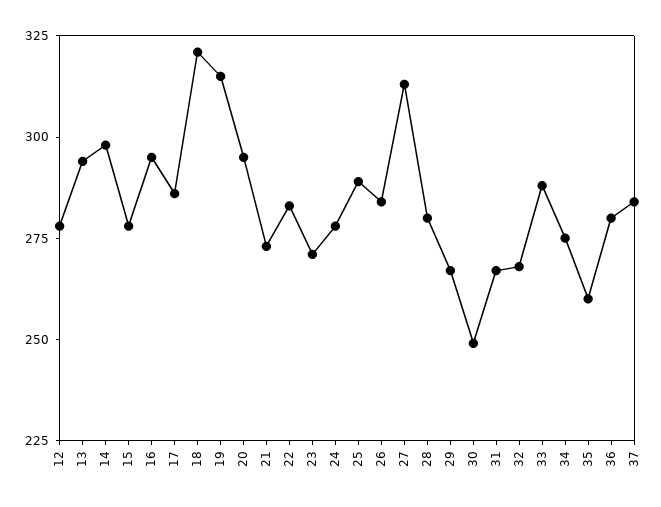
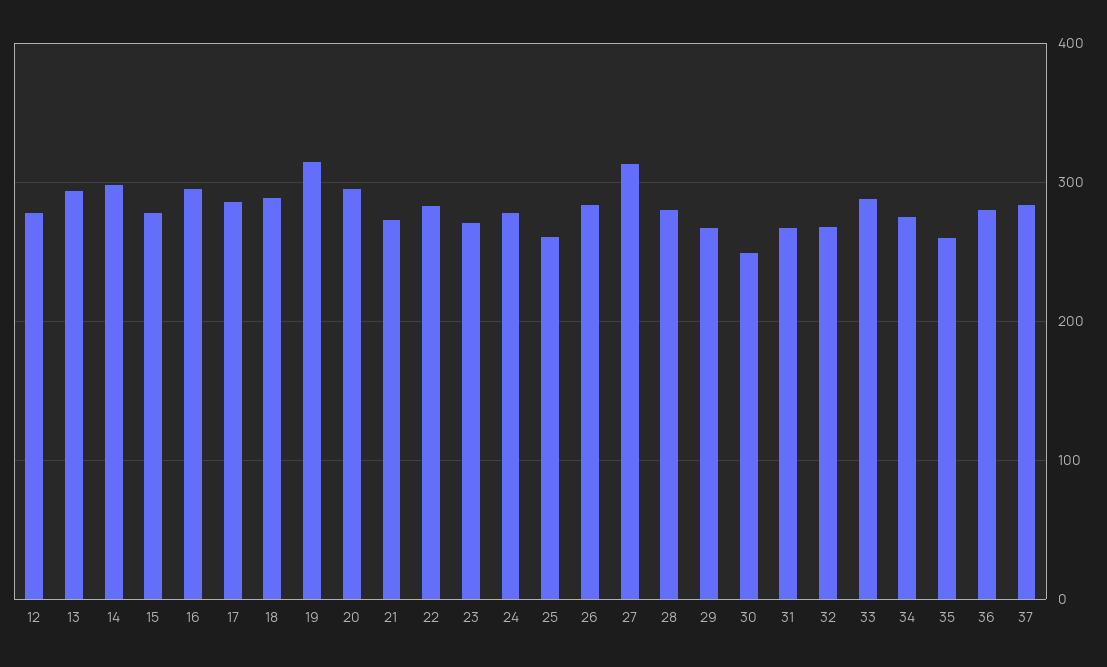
  {
    "12": 280,
    "13": 295,
    "14": 300,
    "15": 280,
    "16": 295,
    "17": 285,
-   "18": 320,
+   "18": 290,
    "19": 315,
    "20": 295,
    "21": 275,
    "22": 285,
    "23": 270,
    "24": 280,
-   "25": 290,
+   "25": 260,
    "26": 285,
    "27": 315,
    "28": 280,
    "29": 265,
    "30": 250,
    "31": 265,
    "32": 270,
    "33": 290,
    "34": 275,
    "35": 260,
    "36": 280,
    "37": 285
  }

